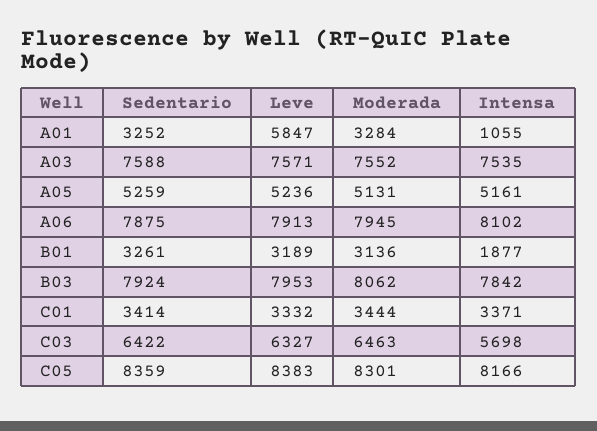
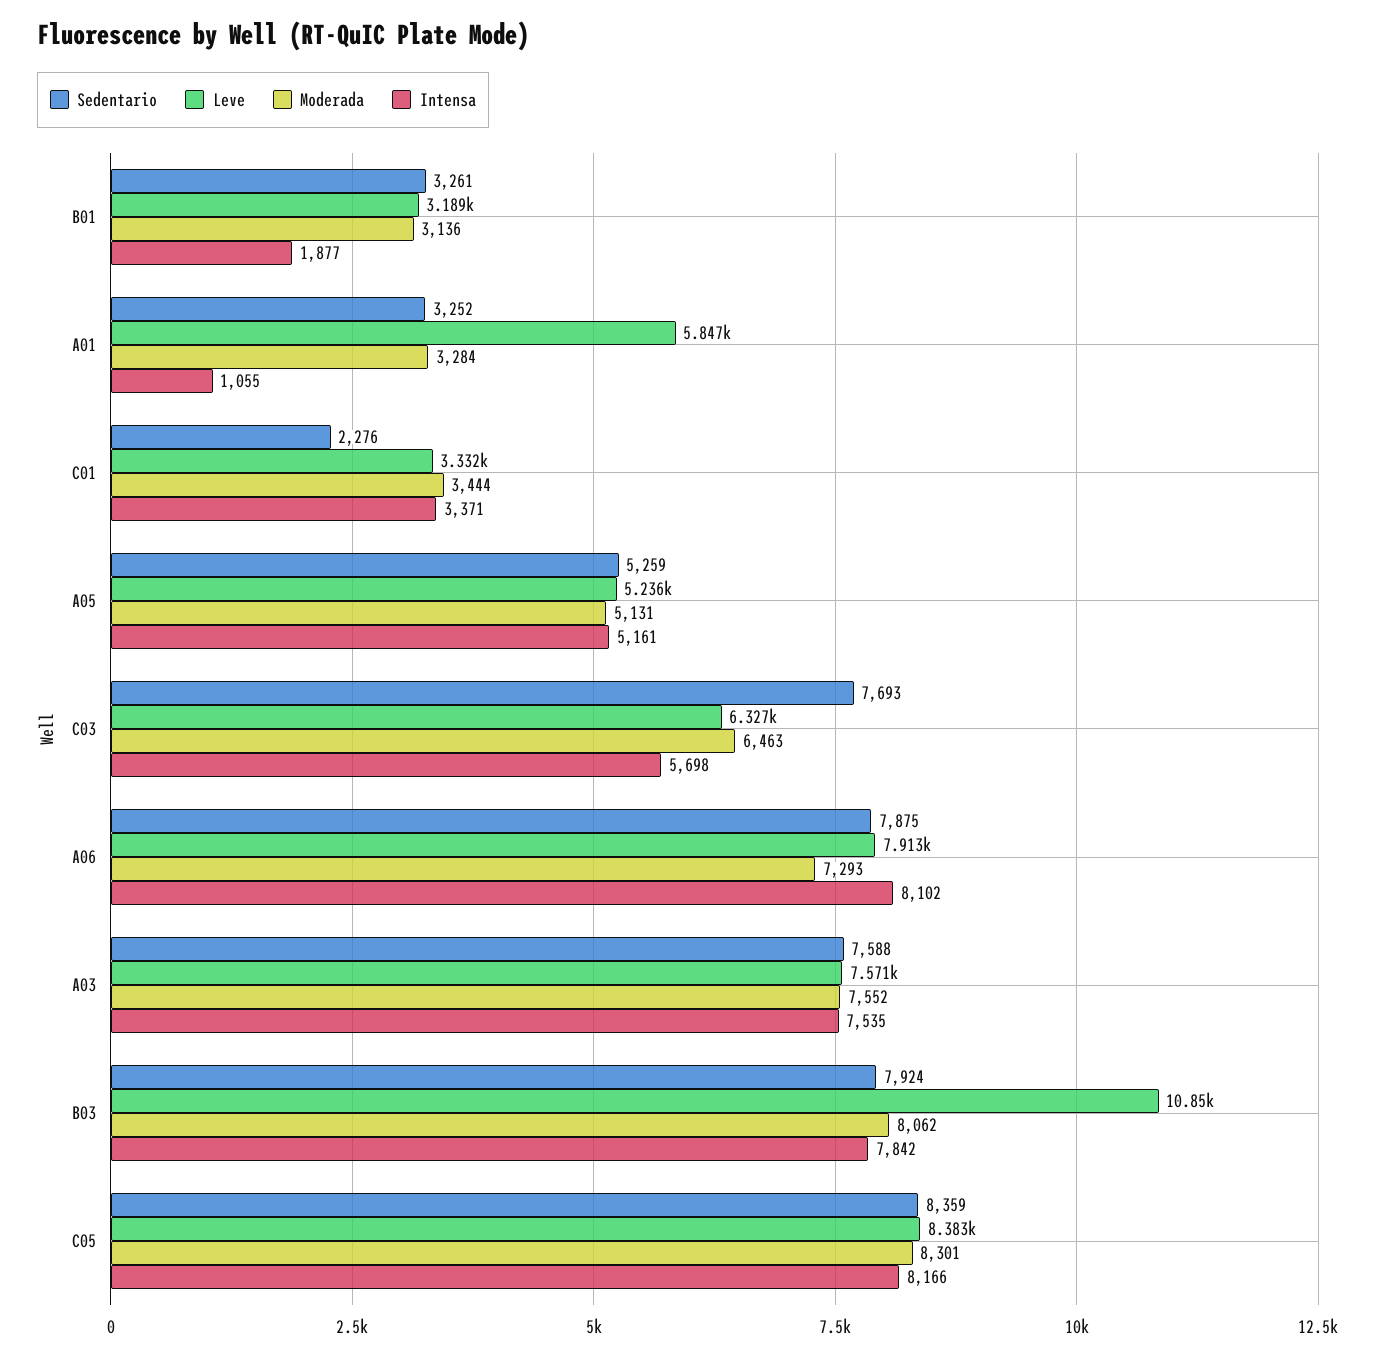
  {
    "Sedentario": {
      "A01": 3252,
      "A03": 7588,
      "A05": 5259,
      "A06": 7875,
      "B01": 3261,
      "B03": 7924,
-     "C01": 3414,
+     "C01": 2276,
-     "C03": 6422,
+     "C03": 7693,
      "C05": 8359
    },
    "Leve": {
      "A01": 5847,
      "A03": 7571,
      "A05": 5236,
      "A06": 7913,
      "B01": 3189,
-     "B03": 7953,
+     "B03": 10850,
      "C01": 3332,
      "C03": 6327,
      "C05": 8383
    },
    "Moderada": {
      "A01": 3284,
      "A03": 7552,
      "A05": 5131,
-     "A06": 7945,
+     "A06": 7293,
      "B01": 3136,
      "B03": 8062,
      "C01": 3444,
      "C03": 6463,
      "C05": 8301
    },
    "Intensa": {
      "A01": 1055,
      "A03": 7535,
      "A05": 5161,
      "A06": 8102,
      "B01": 1877,
      "B03": 7842,
      "C01": 3371,
      "C03": 5698,
      "C05": 8166
    }
  }

